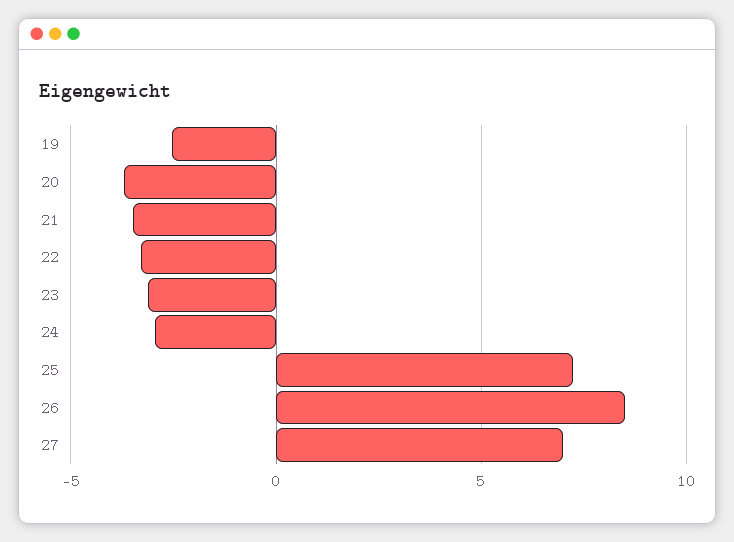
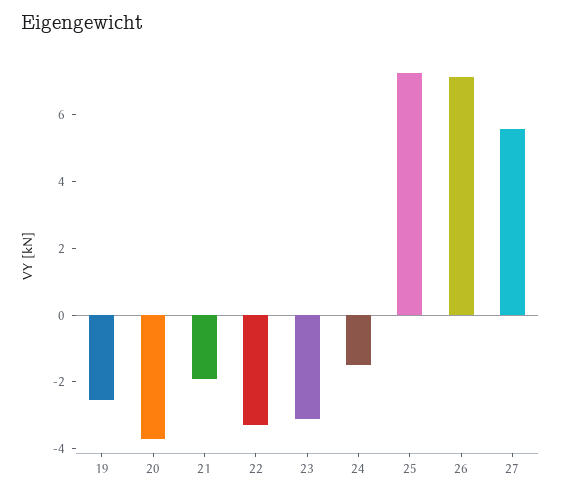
  {
    "19": -2.5,
    "20": -3.5,
-   "21": -3.5,
+   "21": -2,
    "22": -3.5,
    "23": -3,
-   "24": -3,
+   "24": -1.5,
    "25": 7,
-   "26": 8.5,
+   "26": 7,
-   "27": 7
+   "27": 5.5
  }

